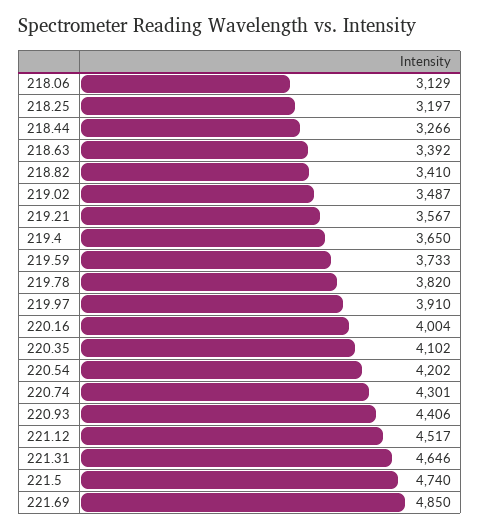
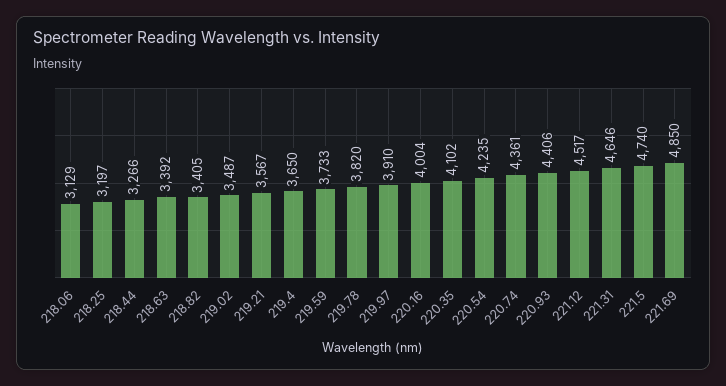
  {
    "218.06": 3129,
    "218.25": 3197,
    "218.44": 3266,
    "218.63": 3392,
-   "218.82": 3410,
+   "218.82": 3405,
    "219.02": 3487,
    "219.21": 3567,
    "219.4": 3650,
    "219.59": 3733,
    "219.78": 3820,
    "219.97": 3910,
    "220.16": 4004,
    "220.35": 4102,
-   "220.54": 4202,
+   "220.54": 4235,
-   "220.74": 4301,
+   "220.74": 4361,
    "220.93": 4406,
    "221.12": 4517,
    "221.31": 4646,
    "221.5": 4740,
    "221.69": 4850
  }

